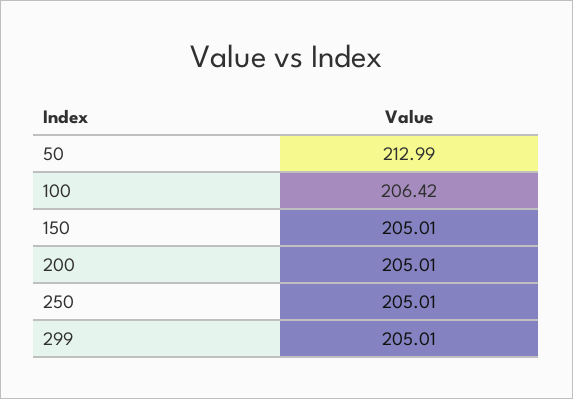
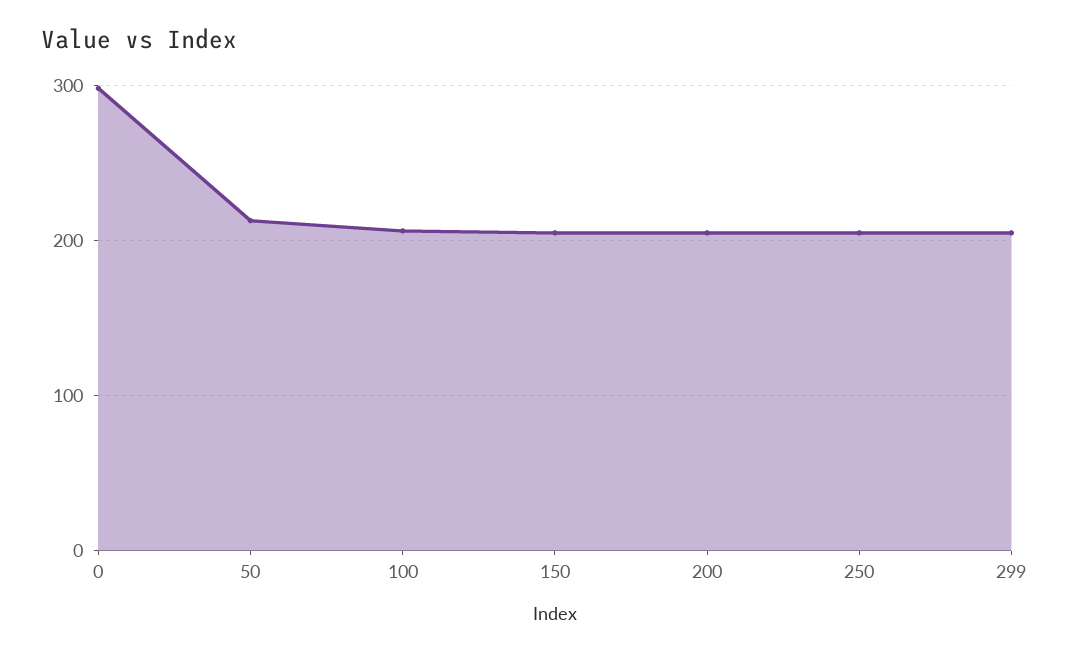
  {
    "50": 212.99,
    "100": 206.42,
    "150": 205.01,
    "200": 205.01,
    "250": 205.01,
-   "299": 205.01
+   "299": 205.01,
+   "0": 300
  }

